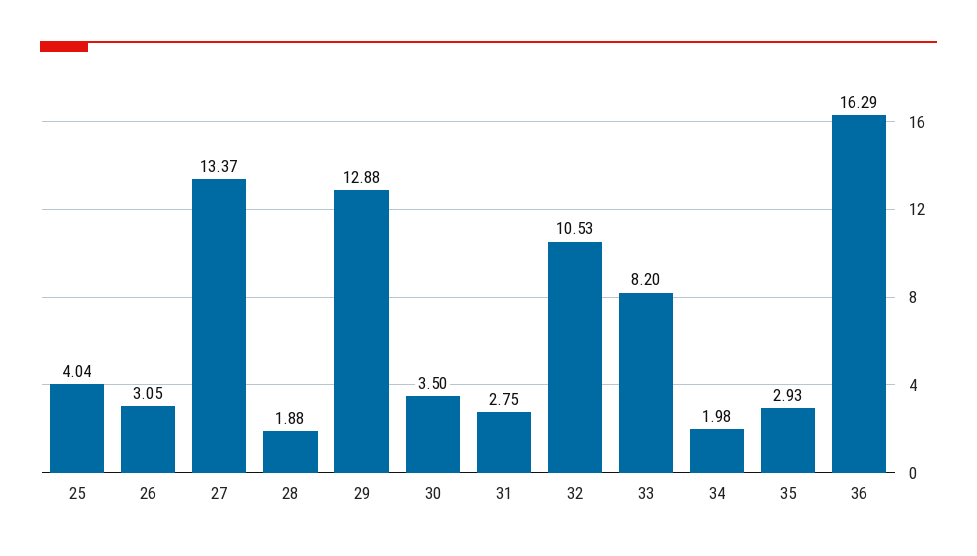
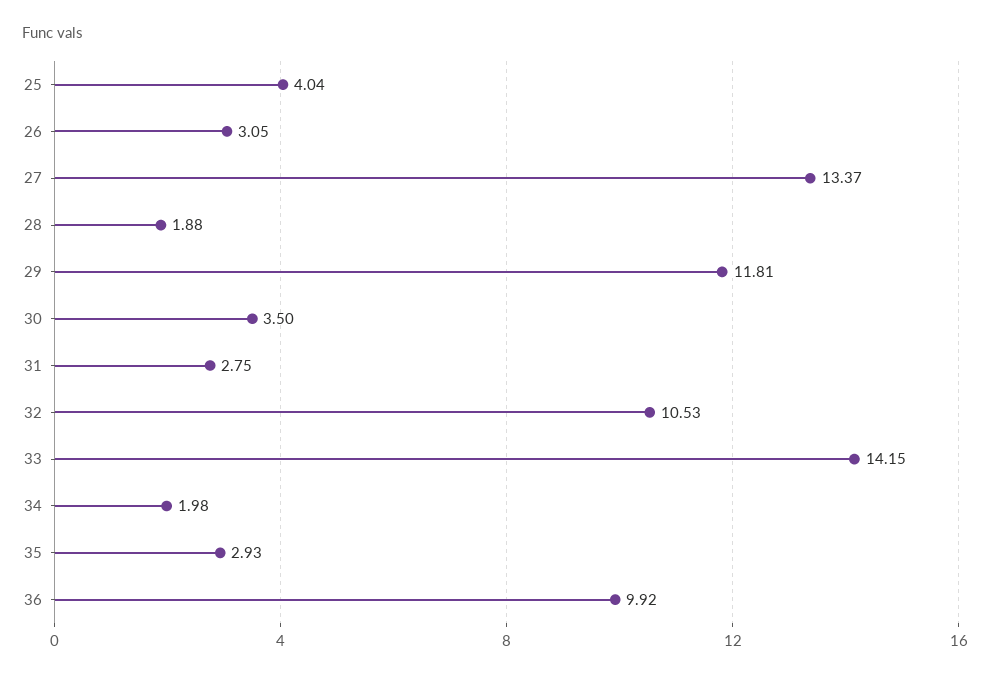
  {
    "25": 4.04,
    "26": 3.05,
    "27": 13.37,
    "28": 1.88,
-   "29": 12.88,
+   "29": 11.81,
    "30": 3.5,
    "31": 2.75,
    "32": 10.53,
-   "33": 8.2,
+   "33": 14.15,
    "34": 1.98,
    "35": 2.93,
-   "36": 16.29
+   "36": 9.92
  }

